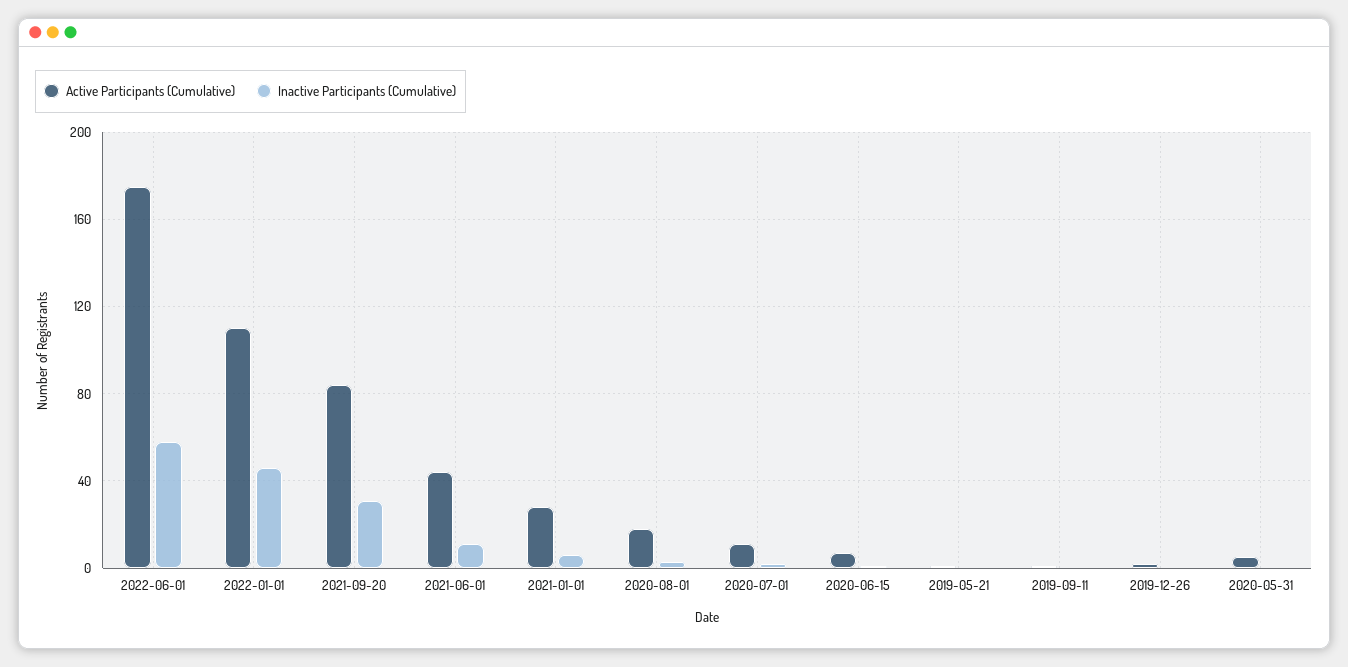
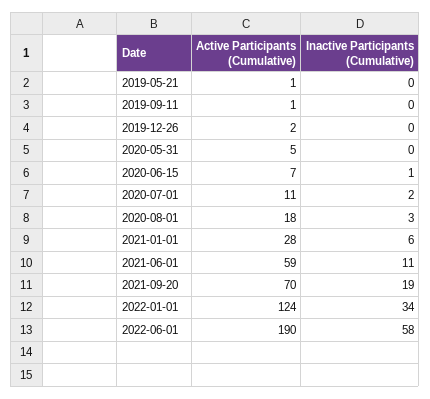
  {
    "Active Participants (Cumulative)": {
-     "2022-06-01": 175,
+     "2022-06-01": 190,
-     "2022-01-01": 110,
+     "2022-01-01": 124,
-     "2021-09-20": 85,
+     "2021-09-20": 70,
-     "2021-06-01": 45,
+     "2021-06-01": 59,
      "2021-01-01": 28,
      "2020-08-01": 18,
      "2020-07-01": 11,
      "2020-06-15": 7,
      "2019-05-21": 1,
      "2019-09-11": 1,
      "2019-12-26": 2,
      "2020-05-31": 5
    },
    "Inactive Participants (Cumulative)": {
      "2022-06-01": 58,
-     "2022-01-01": 45,
+     "2022-01-01": 34,
-     "2021-09-20": 30,
+     "2021-09-20": 19,
      "2021-06-01": 11,
      "2021-01-01": 6,
      "2020-08-01": 3,
      "2020-07-01": 2,
      "2020-06-15": 1,
      "2019-05-21": 0,
      "2019-09-11": 0,
      "2019-12-26": 0,
      "2020-05-31": 0
    }
  }

